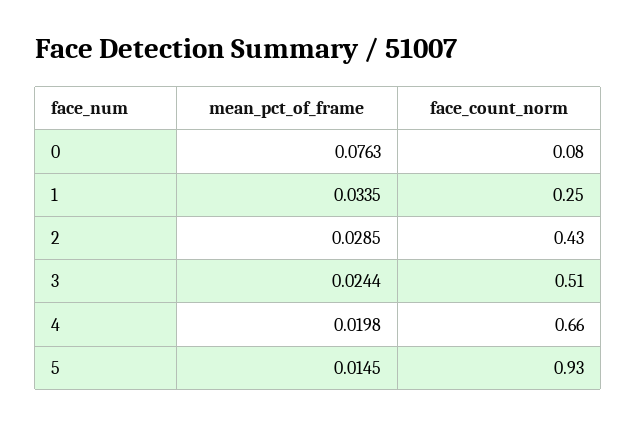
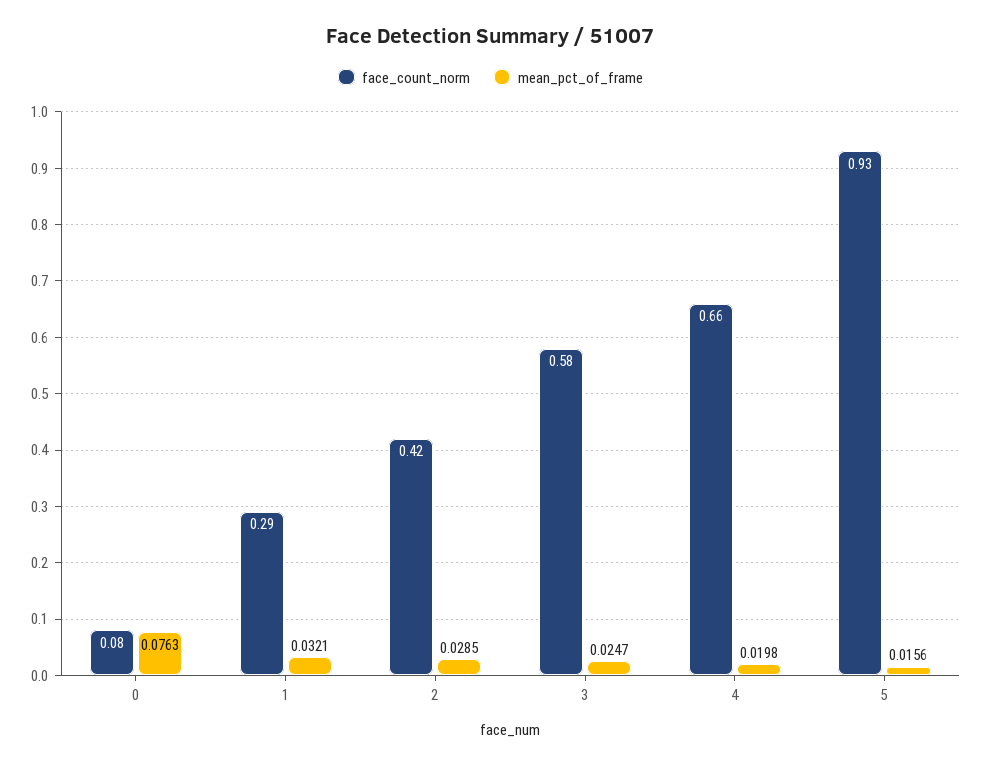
  {
    "mean_pct_of_frame": {
      "0": 0.0763,
-     "1": 0.0335,
+     "1": 0.0321,
      "2": 0.0285,
-     "3": 0.0244,
+     "3": 0.0247,
      "4": 0.0198,
-     "5": 0.0145
+     "5": 0.0156
    },
    "face_count_norm": {
      "0": 0.08,
-     "1": 0.25,
+     "1": 0.29,
-     "2": 0.43,
+     "2": 0.42,
-     "3": 0.51,
+     "3": 0.58,
      "4": 0.66,
      "5": 0.93
    }
  }

